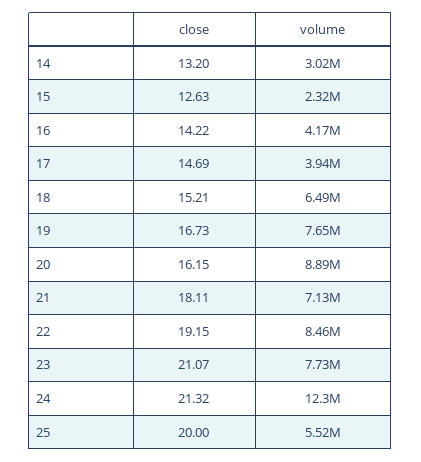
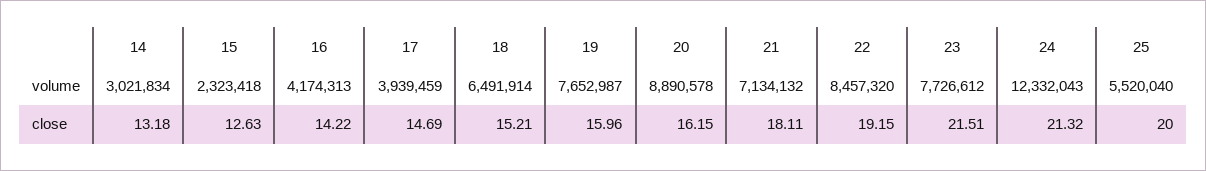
  {
    "close": {
-     "14": 13.2,
+     "14": 13.18,
      "15": 12.63,
      "16": 14.22,
      "17": 14.69,
      "18": 15.21,
-     "19": 16.73,
+     "19": 15.96,
      "20": 16.15,
      "21": 18.11,
      "22": 19.15,
-     "23": 21.07,
+     "23": 21.51,
      "24": 21.32,
      "25": 20
    },
    "volume": {
      "14": 3021834,
      "15": 2323418,
      "16": 4174313,
      "17": 3939459,
      "18": 6491914,
      "19": 7652987,
      "20": 8890578,
      "21": 7134132,
      "22": 8457320,
      "23": 7726612,
      "24": 12332043,
      "25": 5520040
    }
  }

